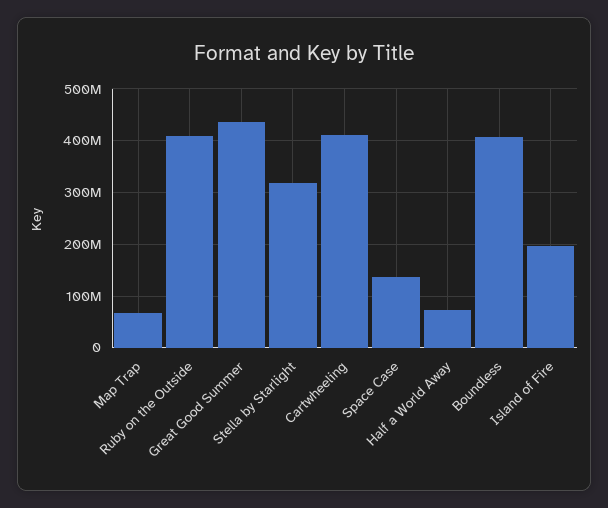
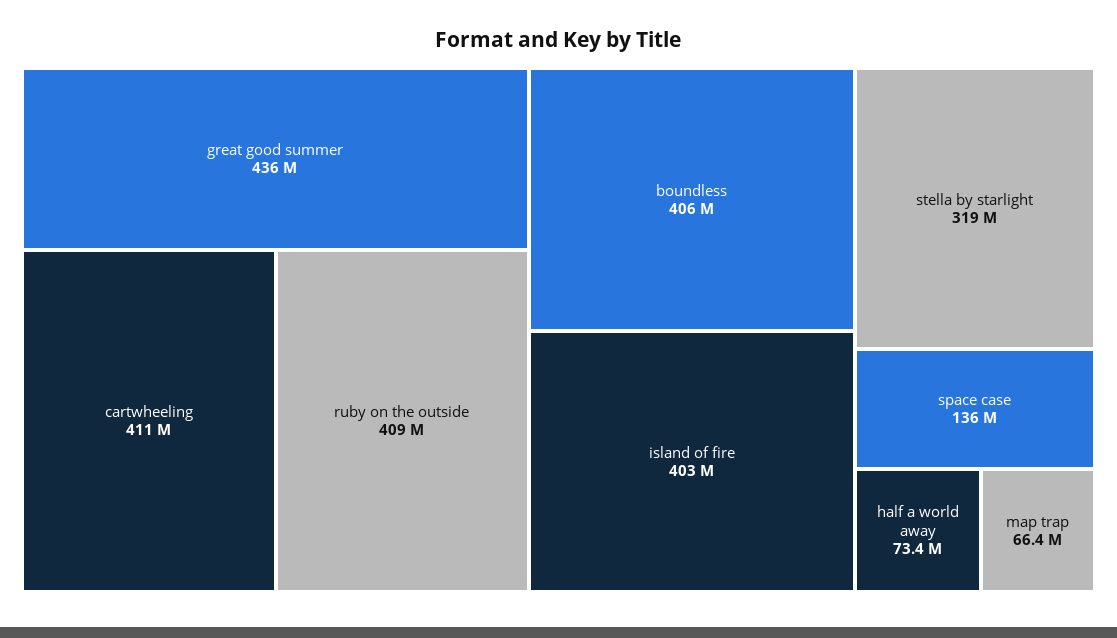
  {
    "Map Trap": 66400000,
    "Ruby on the Outside": 409000000,
    "Great Good Summer": 436000000,
    "Stella by Starlight": 319000000,
    "Cartwheeling": 411000000,
    "Space Case": 136000000,
    "Half a World Away": 73400000,
    "Boundless": 406000000,
-   "Island of Fire": 200000000
+   "Island of Fire": 403000000
  }

